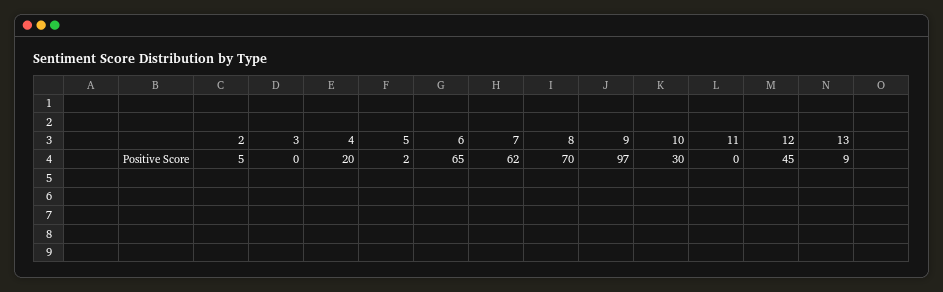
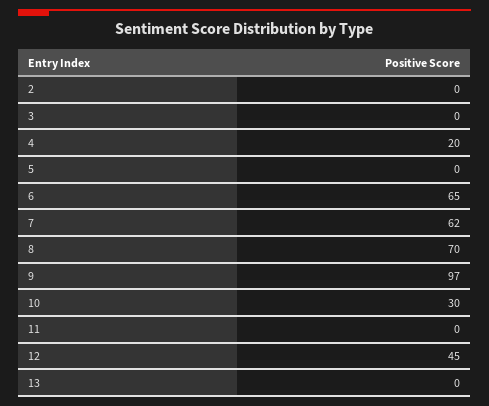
  {
-   "2": 5,
+   "2": 0,
    "3": 0,
    "4": 20,
-   "5": 2,
+   "5": 0,
    "6": 65,
    "7": 62,
    "8": 70,
    "9": 97,
    "10": 30,
    "11": 0,
    "12": 45,
-   "13": 9
+   "13": 0
  }

